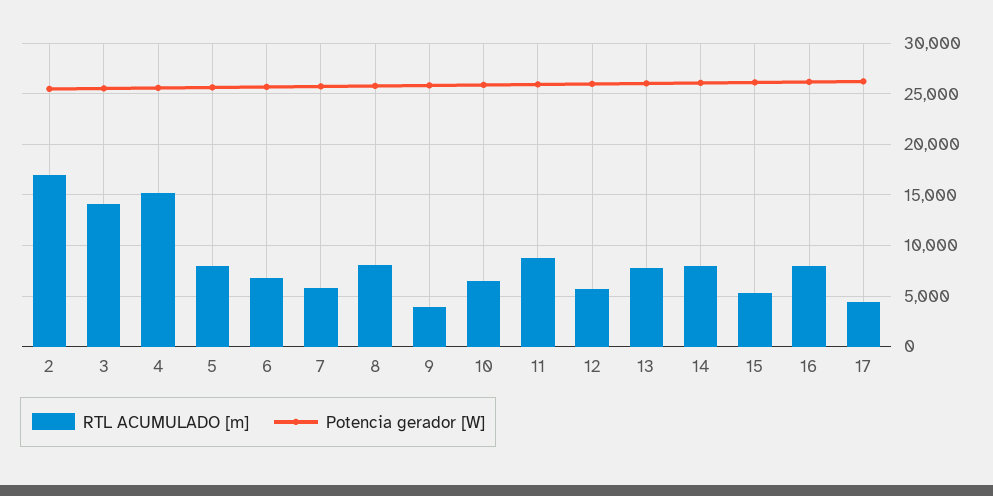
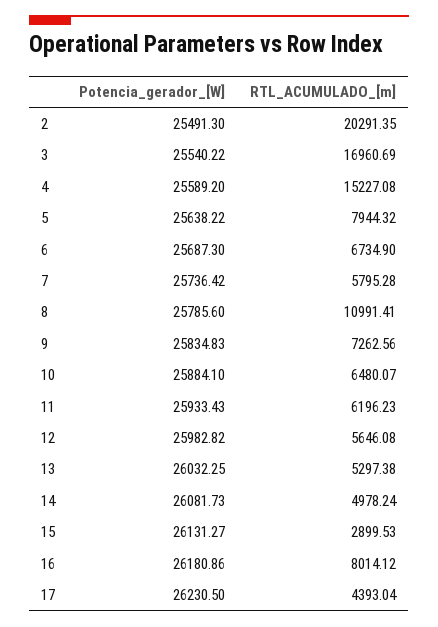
  {
    "RTL ACUMULADO [m]": {
-     "2": 17000,
+     "2": 20291.35,
-     "3": 14000,
+     "3": 16960.69,
      "4": 15227.08,
      "5": 7944.32,
      "6": 6734.9,
      "7": 5795.28,
-     "8": 8000,
+     "8": 10991.41,
-     "9": 4000,
+     "9": 7262.56,
      "10": 6480.07,
-     "11": 9000,
+     "11": 6196.23,
      "12": 5646.08,
-     "13": 8000,
+     "13": 5297.38,
-     "14": 8000,
+     "14": 4978.24,
-     "15": 5000,
+     "15": 2899.53,
      "16": 8014.12,
      "17": 4393.04
    },
    "Potencia gerador [W]": {
      "2": 25491.3,
      "3": 25540.22,
      "4": 25589.2,
      "5": 25638.22,
      "6": 25687.3,
      "7": 25736.42,
      "8": 25785.6,
      "9": 25834.83,
      "10": 25884.1,
      "11": 25933.43,
      "12": 25982.82,
      "13": 26032.25,
      "14": 26081.73,
      "15": 26131.27,
      "16": 26180.86,
      "17": 26230.5
    }
  }

